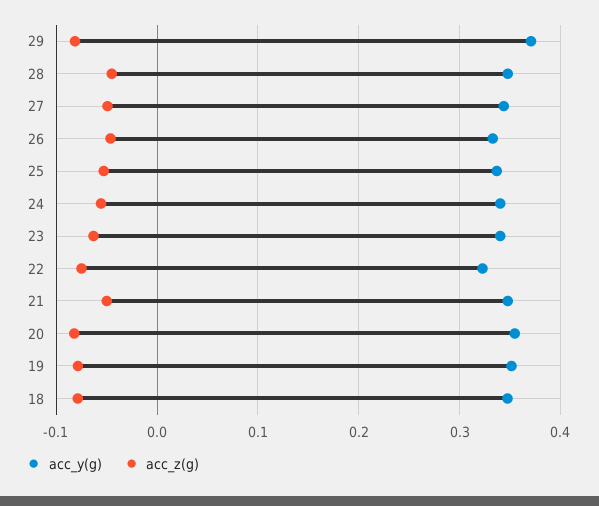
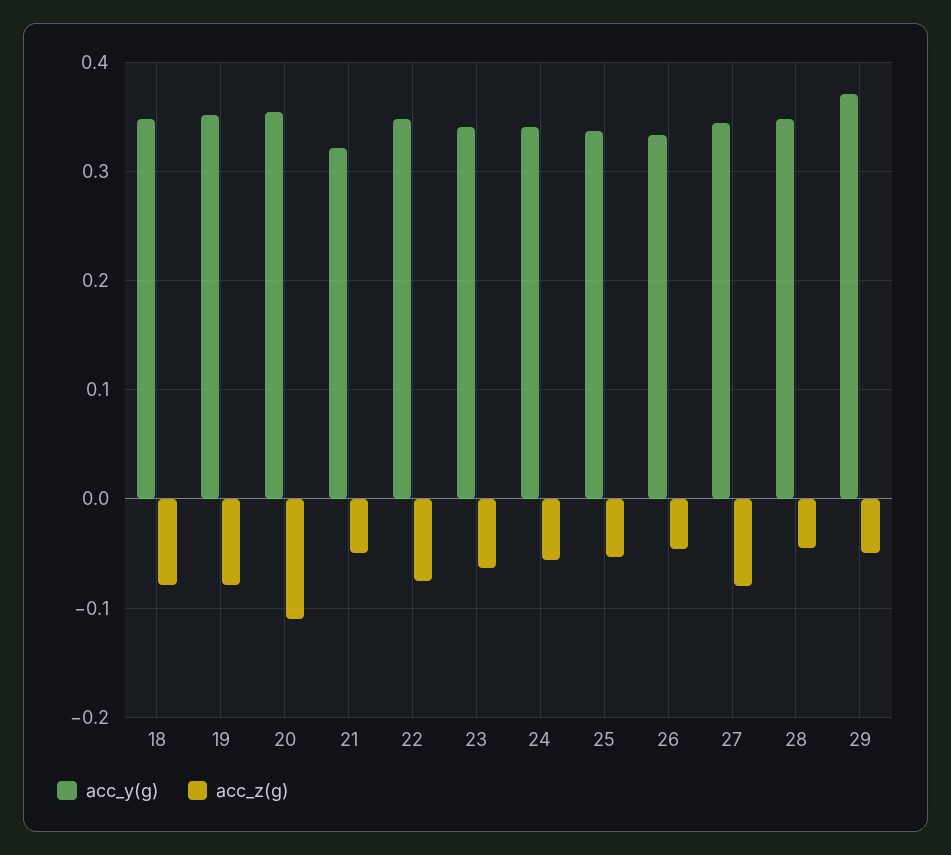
  {
    "acc_y(g)": {
      "29": 0.37,
      "28": 0.35,
      "27": 0.34,
      "26": 0.33,
      "25": 0.34,
      "24": 0.34,
      "23": 0.34,
-     "22": 0.32,
+     "22": 0.35,
-     "21": 0.35,
+     "21": 0.32,
      "20": 0.35,
      "19": 0.35,
      "18": 0.35
    },
    "acc_z(g)": {
-     "29": -0.08,
+     "29": -0.05,
      "28": -0.04,
-     "27": -0.05,
+     "27": -0.08,
      "26": -0.05,
      "25": -0.05,
      "24": -0.06,
      "23": -0.06,
      "22": -0.08,
      "21": -0.05,
-     "20": -0.08,
+     "20": -0.11,
      "19": -0.08,
      "18": -0.08
    }
  }

